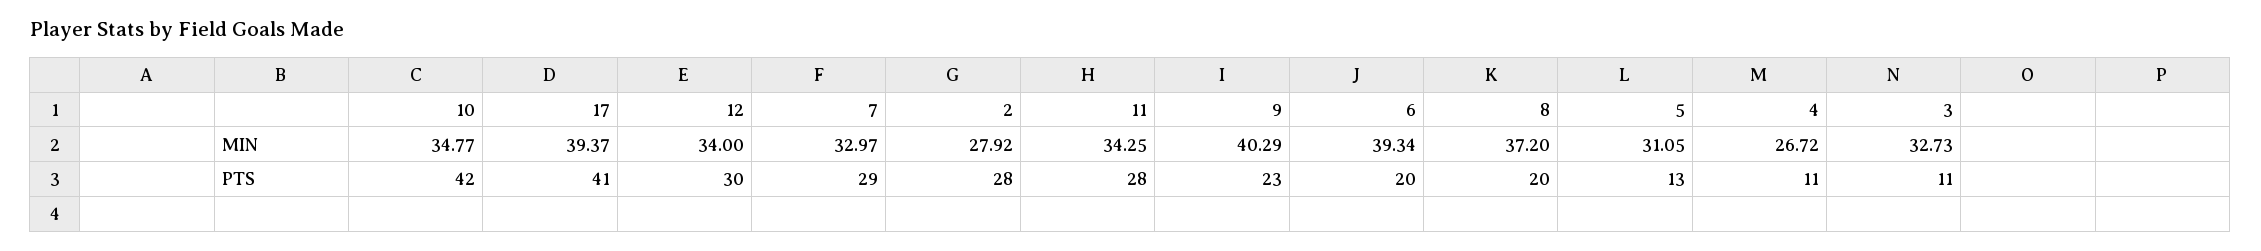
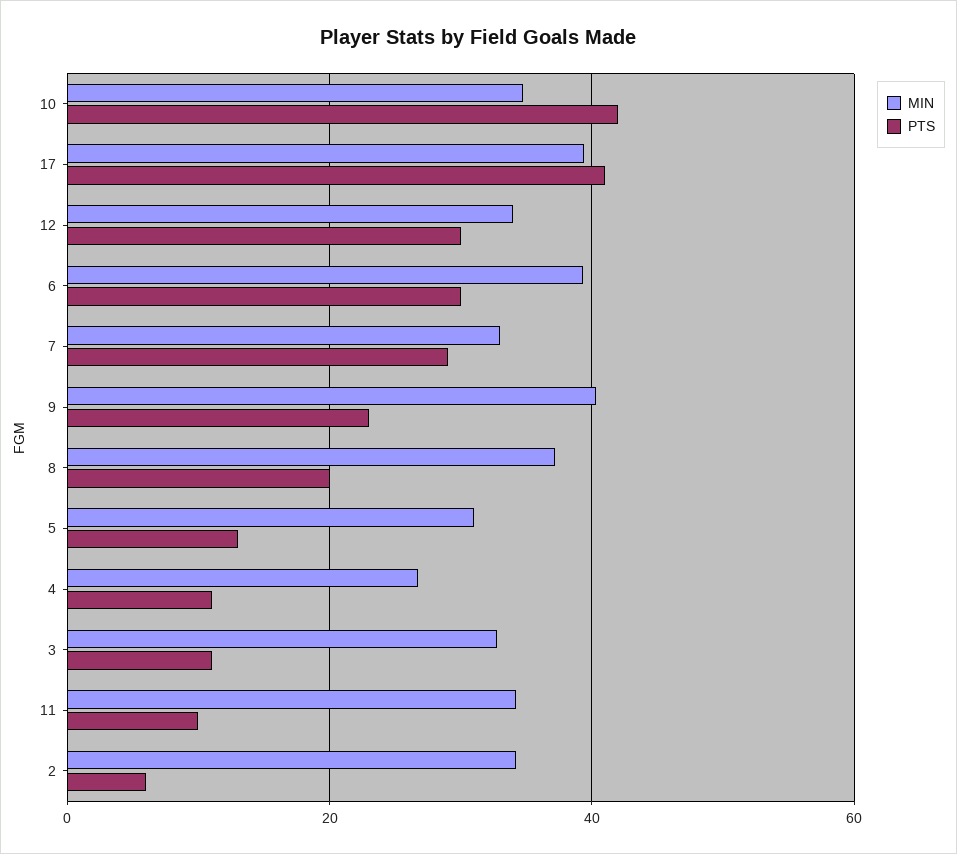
  {
    "MIN": {
      "10": 34.77,
      "17": 39.37,
      "12": 34,
      "7": 32.97,
-     "2": 27.92,
+     "2": 34,
      "11": 34.25,
      "9": 40.29,
      "6": 39.34,
      "8": 37.2,
      "5": 31.05,
      "4": 26.72,
      "3": 32.73
    },
    "PTS": {
      "10": 42,
      "17": 41,
      "12": 30,
      "7": 29,
-     "2": 28,
+     "2": 6,
-     "11": 28,
+     "11": 10,
      "9": 23,
-     "6": 20,
+     "6": 30,
      "8": 20,
      "5": 13,
      "4": 11,
      "3": 11
    }
  }

